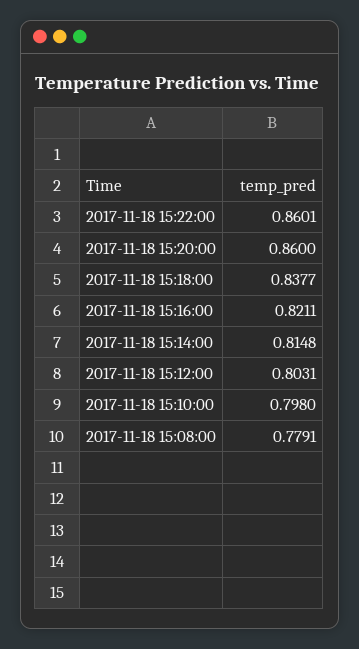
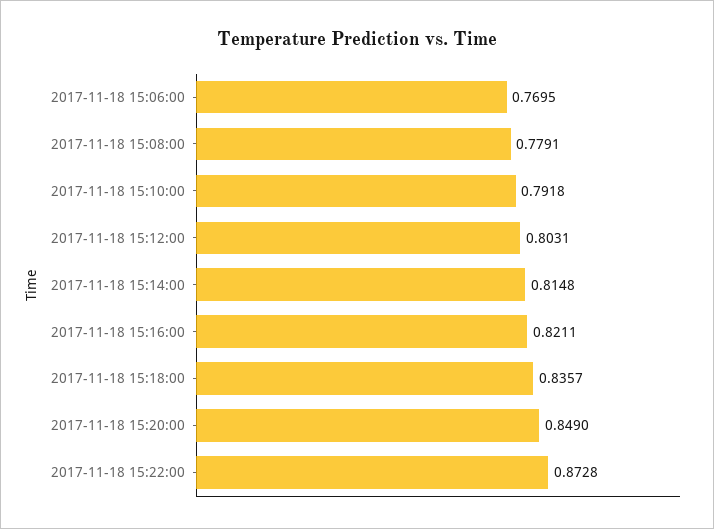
  {
-   "2017-11-18 15:22:00": 0.8601,
+   "2017-11-18 15:22:00": 0.8728,
-   "2017-11-18 15:20:00": 0.86,
+   "2017-11-18 15:20:00": 0.849,
-   "2017-11-18 15:18:00": 0.8377,
+   "2017-11-18 15:18:00": 0.8357,
    "2017-11-18 15:16:00": 0.8211,
    "2017-11-18 15:14:00": 0.8148,
    "2017-11-18 15:12:00": 0.8031,
-   "2017-11-18 15:10:00": 0.798,
+   "2017-11-18 15:10:00": 0.7918,
-   "2017-11-18 15:08:00": 0.7791
+   "2017-11-18 15:08:00": 0.7791,
+   "2017-11-18 15:06:00": 0.7695
  }

